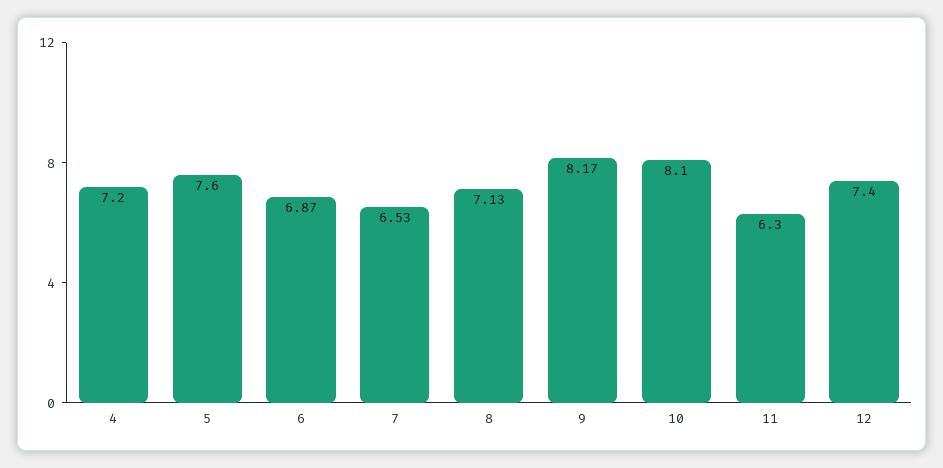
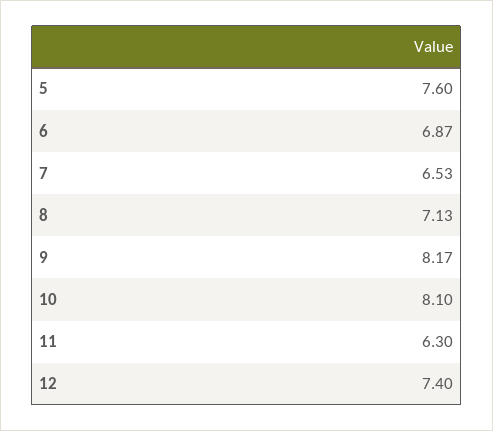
  {
-   "4": 7.2,
    "5": 7.6,
    "6": 6.87,
    "7": 6.53,
    "8": 7.13,
    "9": 8.17,
    "10": 8.1,
    "11": 6.3,
    "12": 7.4
  }

